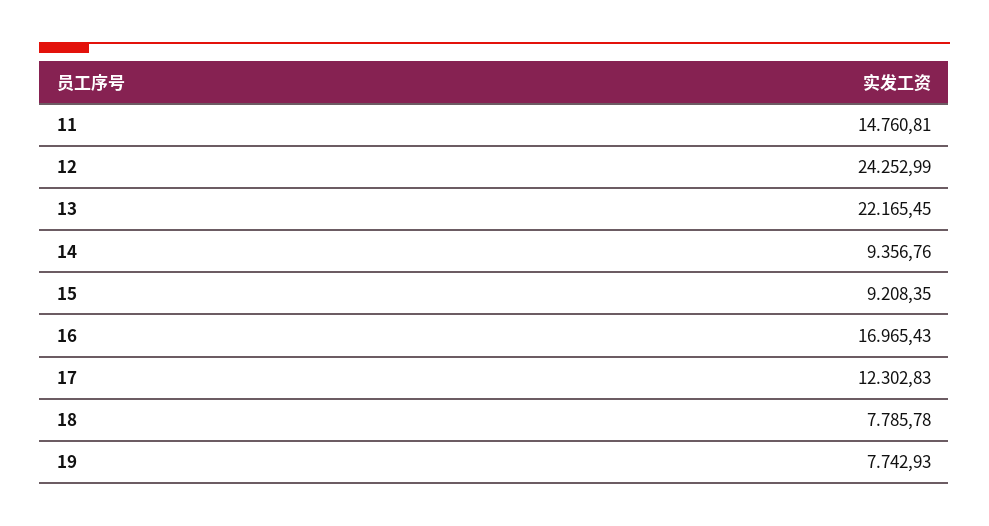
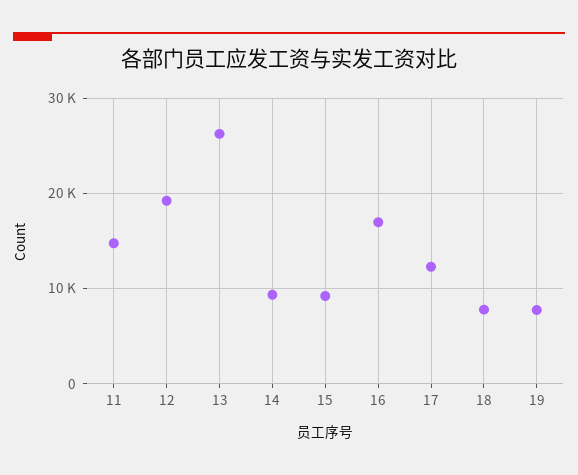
  {
    "11": 14760.81,
-   "12": 24252.99,
+   "12": 19000,
-   "13": 22165.45,
+   "13": 26000,
    "14": 9356.76,
    "15": 9208.35,
    "16": 16965.43,
    "17": 12302.83,
    "18": 7785.78,
    "19": 7742.93
  }

